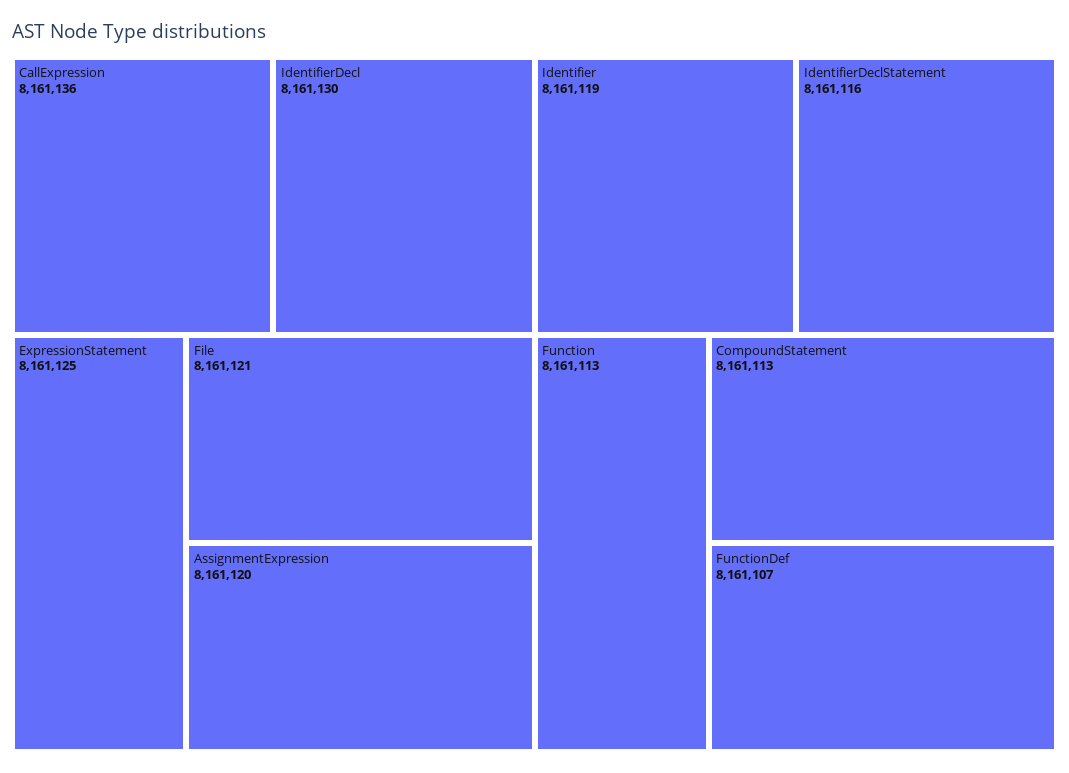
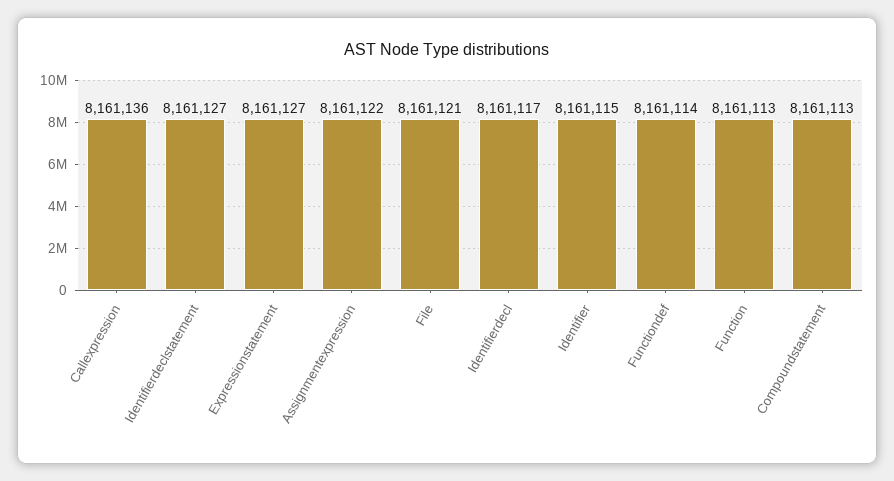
  {
    "CallExpression": 8161136,
-   "IdentifierDecl": 8161130,
+   "IdentifierDecl": 8161117,
-   "ExpressionStatement": 8161125,
+   "ExpressionStatement": 8161127,
    "File": 8161121,
-   "AssignmentExpression": 8161120,
+   "AssignmentExpression": 8161122,
-   "Identifier": 8161119,
+   "Identifier": 8161115,
-   "IdentifierDeclStatement": 8161116,
+   "IdentifierDeclStatement": 8161127,
    "Function": 8161113,
    "CompoundStatement": 8161113,
-   "FunctionDef": 8161107
+   "FunctionDef": 8161114
  }

